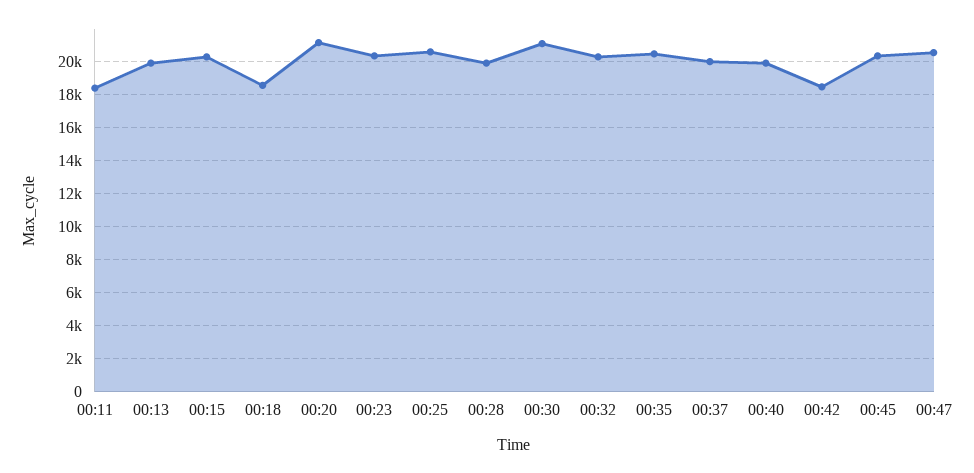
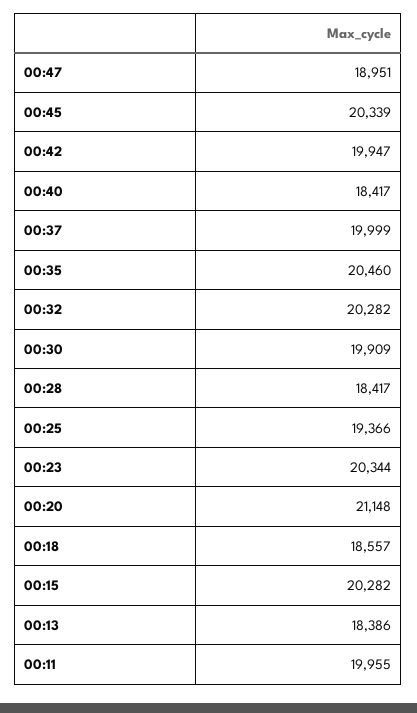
  {
-   "00:11": 18500,
+   "00:11": 19955,
-   "00:13": 20000,
+   "00:13": 18386,
    "00:15": 20282,
    "00:18": 18557,
    "00:20": 21148,
    "00:23": 20344,
-   "00:25": 20500,
+   "00:25": 19366,
-   "00:28": 20000,
+   "00:28": 18417,
-   "00:30": 21000,
+   "00:30": 19909,
    "00:32": 20282,
    "00:35": 20460,
    "00:37": 19999,
-   "00:40": 20000,
+   "00:40": 18417,
-   "00:42": 18500,
+   "00:42": 19947,
    "00:45": 20339,
-   "00:47": 20500
+   "00:47": 18951
  }

